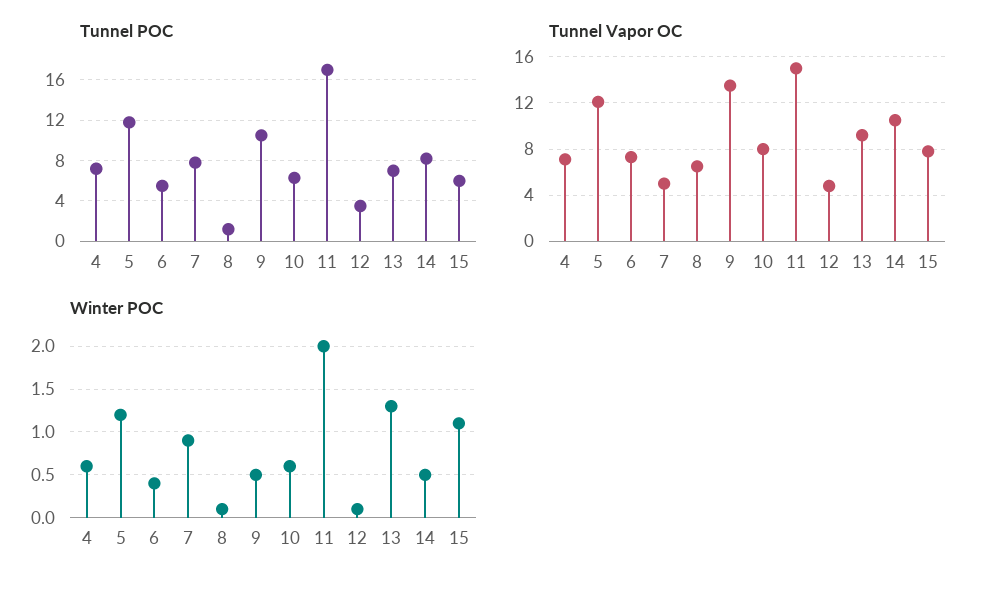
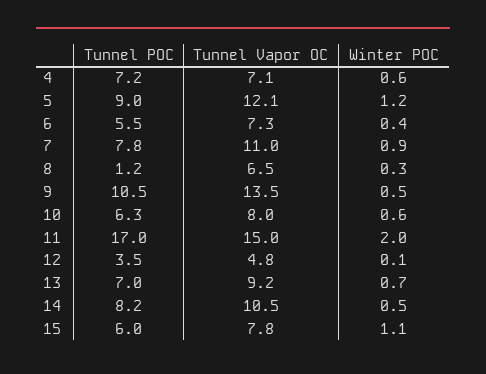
  {
    "Tunnel POC": {
      "4": 7.2,
-     "5": 12,
+     "5": 9,
      "6": 5.5,
      "7": 7.8,
      "8": 1.2,
      "9": 10.5,
      "10": 6.3,
      "11": 17,
      "12": 3.5,
      "13": 7,
      "14": 8.2,
      "15": 6
    },
    "Tunnel Vapor OC": {
      "4": 7.1,
      "5": 12.1,
      "6": 7.3,
-     "7": 5,
+     "7": 11,
      "8": 6.5,
      "9": 13.5,
      "10": 8,
      "11": 15,
      "12": 4.8,
      "13": 9.2,
      "14": 10.5,
      "15": 7.8
    },
    "Winter POC": {
      "4": 0.6,
      "5": 1.2,
      "6": 0.4,
      "7": 0.9,
-     "8": 0.1,
+     "8": 0.3,
      "9": 0.5,
      "10": 0.6,
      "11": 2,
      "12": 0.1,
-     "13": 1.3,
+     "13": 0.7,
      "14": 0.5,
      "15": 1.1
    }
  }

